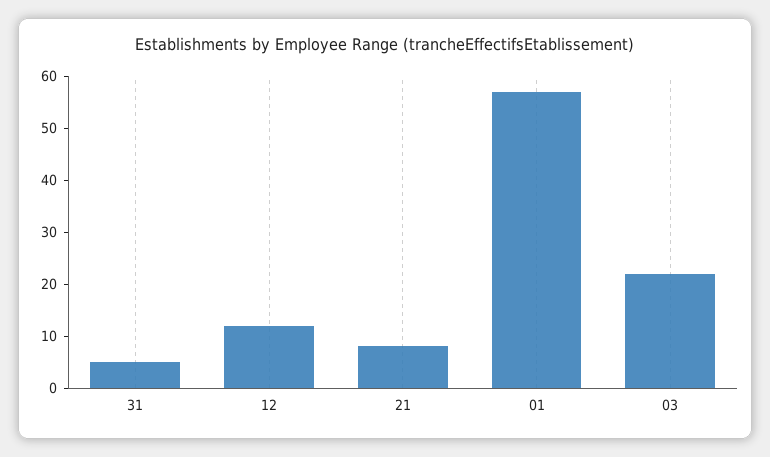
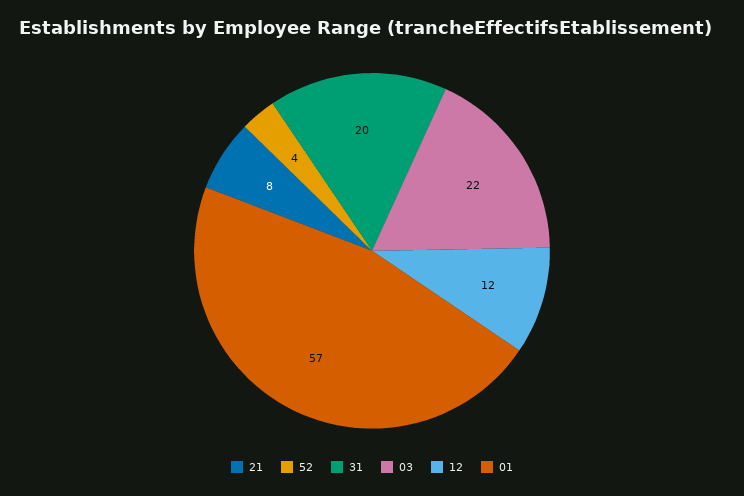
  {
-   "31": 5,
+   "31": 20,
    "12": 12,
    "21": 8,
    "01": 57,
-   "03": 22
+   "03": 22,
+   "52": 4
  }

